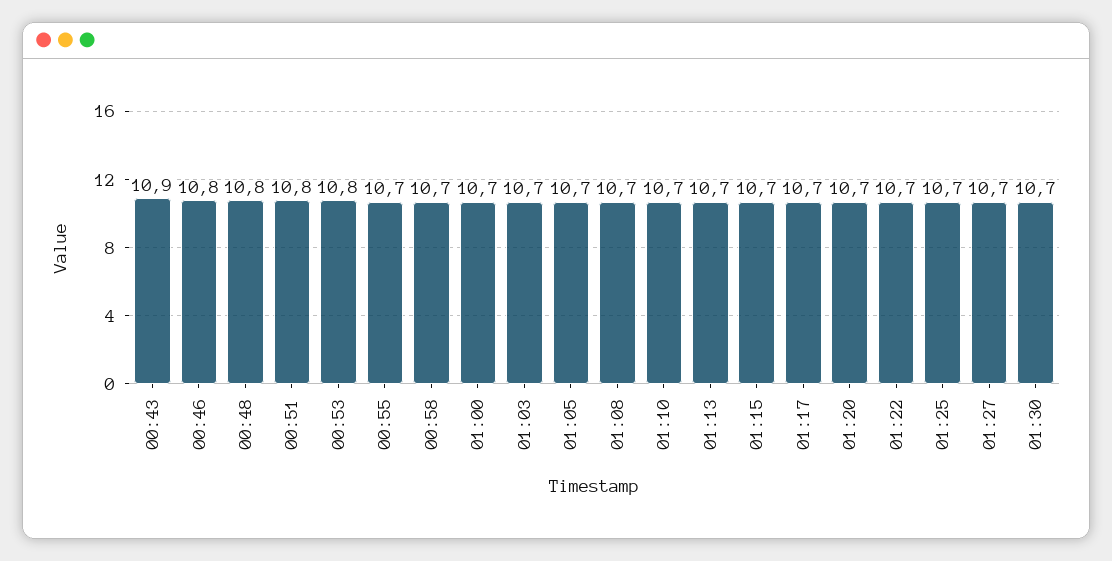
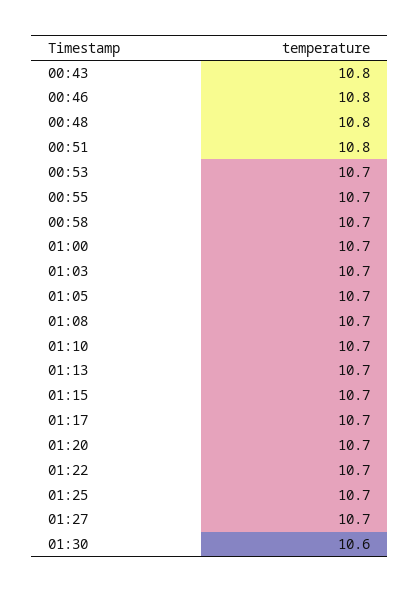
  {
-   "00:43": 10.9,
+   "00:43": 10.8,
    "00:46": 10.8,
    "00:48": 10.8,
    "00:51": 10.8,
-   "00:53": 10.8,
+   "00:53": 10.7,
    "00:55": 10.7,
    "00:58": 10.7,
    "01:00": 10.7,
    "01:03": 10.7,
    "01:05": 10.7,
    "01:08": 10.7,
    "01:10": 10.7,
    "01:13": 10.7,
    "01:15": 10.7,
    "01:17": 10.7,
    "01:20": 10.7,
    "01:22": 10.7,
    "01:25": 10.7,
    "01:27": 10.7,
-   "01:30": 10.7
+   "01:30": 10.6
  }

